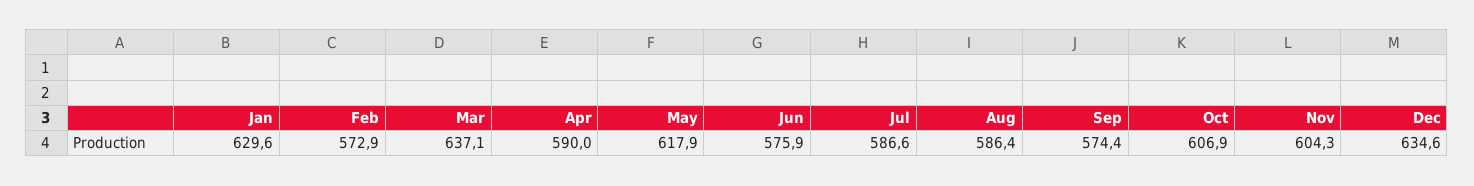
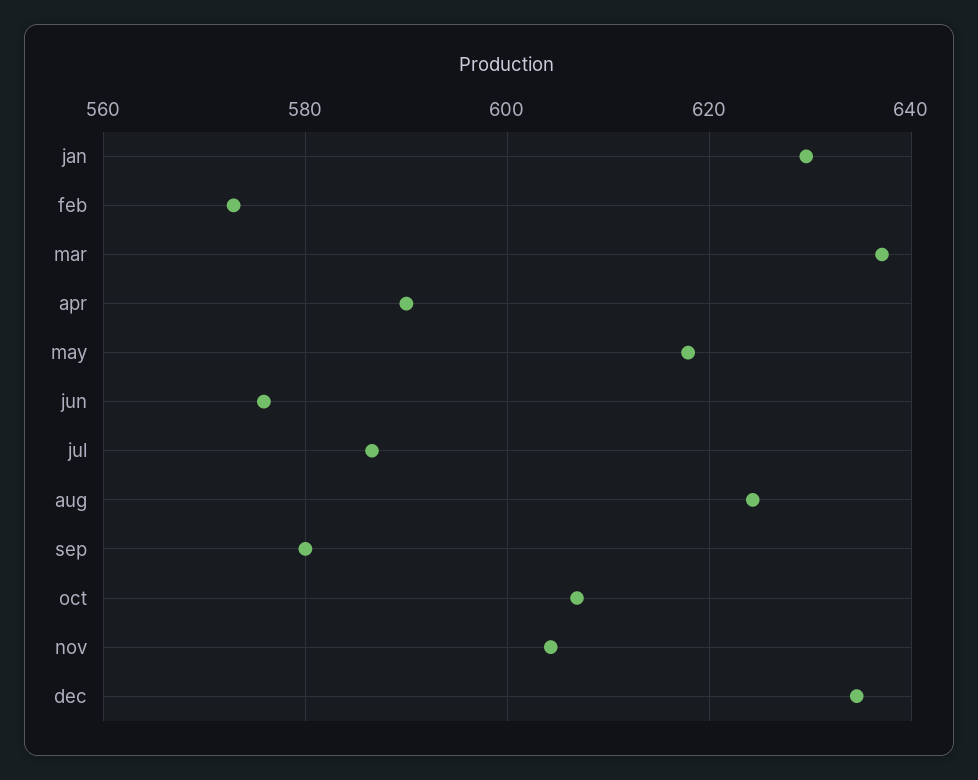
  {
    "Jan": 629.6,
    "Feb": 572.9,
    "Mar": 637.1,
    "Apr": 590,
    "May": 617.9,
    "Jun": 575.9,
    "Jul": 586.6,
-   "Aug": 586.4,
+   "Aug": 624,
-   "Sep": 574.4,
+   "Sep": 580,
    "Oct": 606.9,
    "Nov": 604.3,
    "Dec": 634.6
  }

